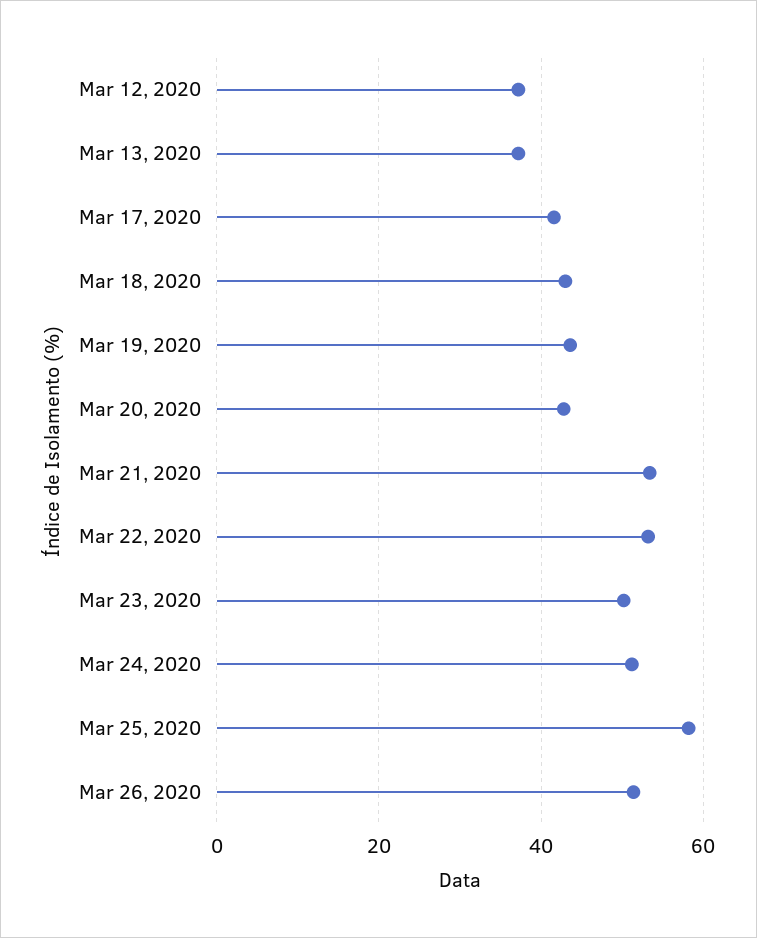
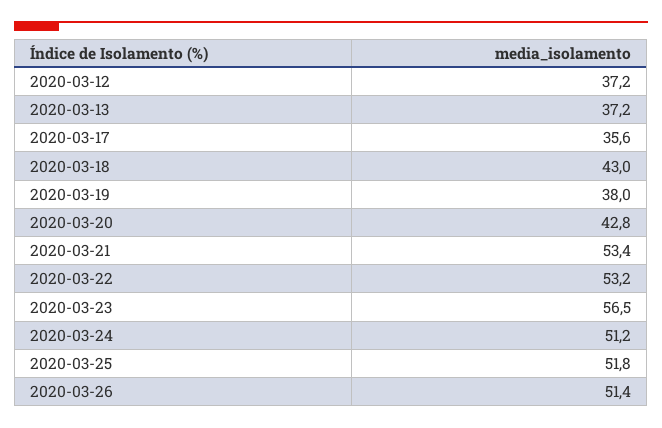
  {
    "Mar 12, 2020": 37.2,
    "Mar 13, 2020": 37.2,
-   "Mar 17, 2020": 42,
+   "Mar 17, 2020": 35.6,
    "Mar 18, 2020": 43,
-   "Mar 19, 2020": 44,
+   "Mar 19, 2020": 38,
    "Mar 20, 2020": 42.8,
    "Mar 21, 2020": 53.4,
    "Mar 22, 2020": 53.2,
-   "Mar 23, 2020": 50,
+   "Mar 23, 2020": 56.5,
    "Mar 24, 2020": 51.2,
-   "Mar 25, 2020": 58,
+   "Mar 25, 2020": 51.8,
    "Mar 26, 2020": 51.4
  }

